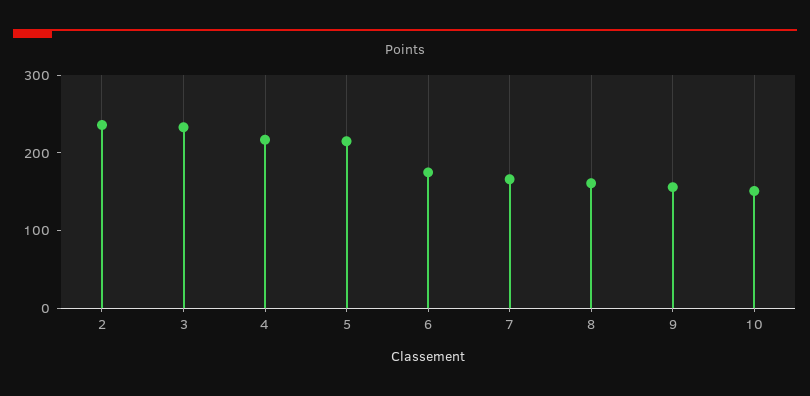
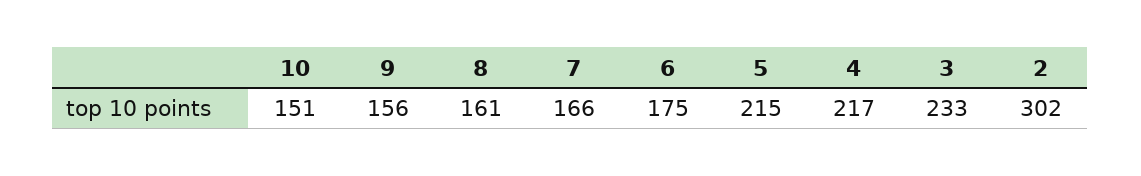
  {
-   "2": 240,
+   "2": 302,
    "3": 233,
    "4": 217,
    "5": 215,
    "6": 175,
    "7": 166,
    "8": 161,
    "9": 156,
    "10": 151
  }

